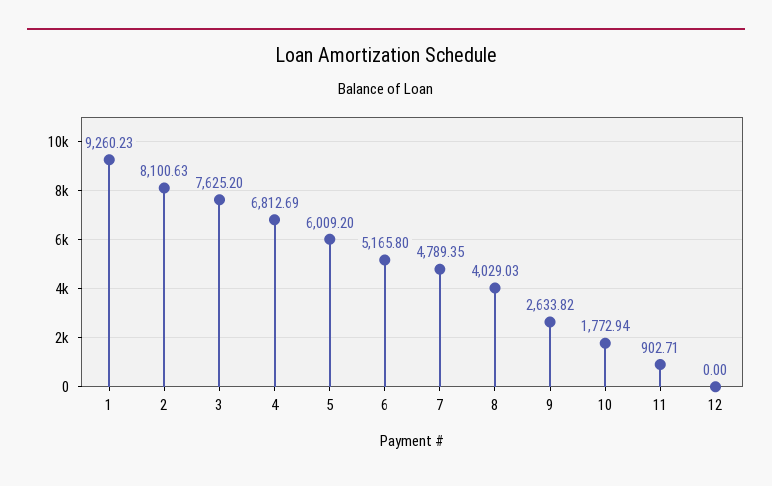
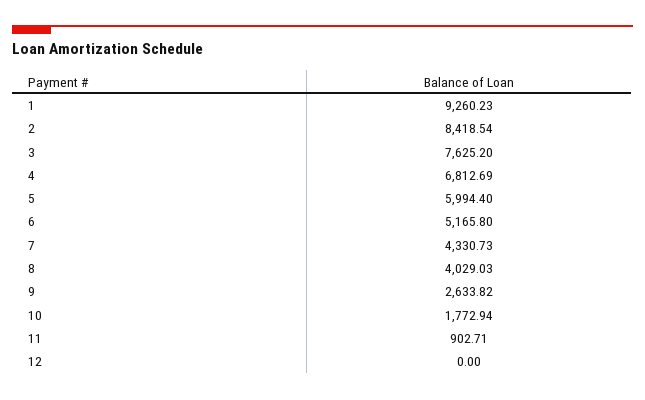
  {
    "1": 9260.23,
-   "2": 8100.63,
+   "2": 8418.54,
    "3": 7625.2,
    "4": 6812.69,
-   "5": 6009.2,
+   "5": 5994.4,
    "6": 5165.8,
-   "7": 4789.35,
+   "7": 4330.73,
    "8": 4029.03,
    "9": 2633.82,
    "10": 1772.94,
    "11": 902.71,
    "12": 0
  }

